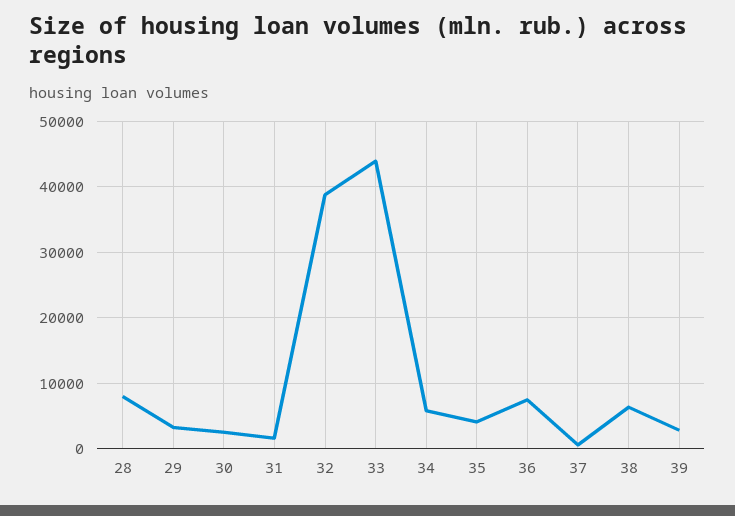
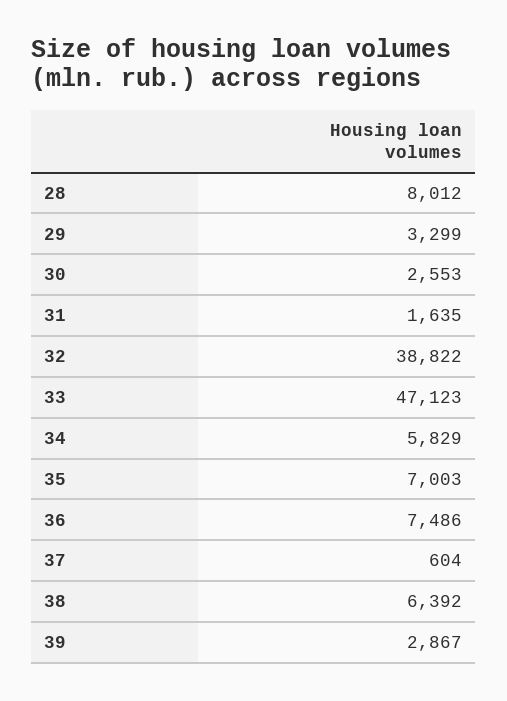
  {
    "28": 8012,
    "29": 3299,
    "30": 2553,
    "31": 1635,
    "32": 38822,
-   "33": 44000,
+   "33": 47123,
    "34": 5829,
-   "35": 4000,
+   "35": 7003,
    "36": 7486,
    "37": 604,
    "38": 6392,
    "39": 2867
  }

